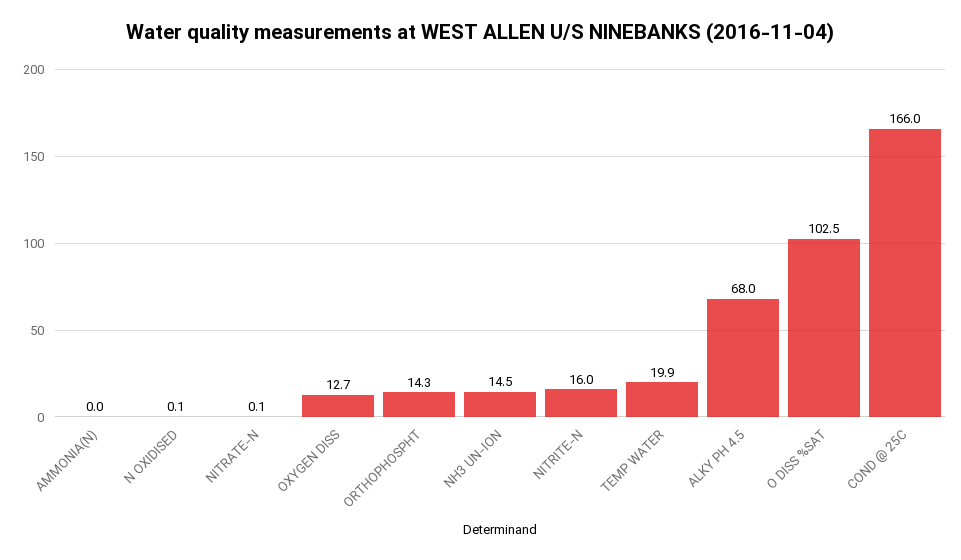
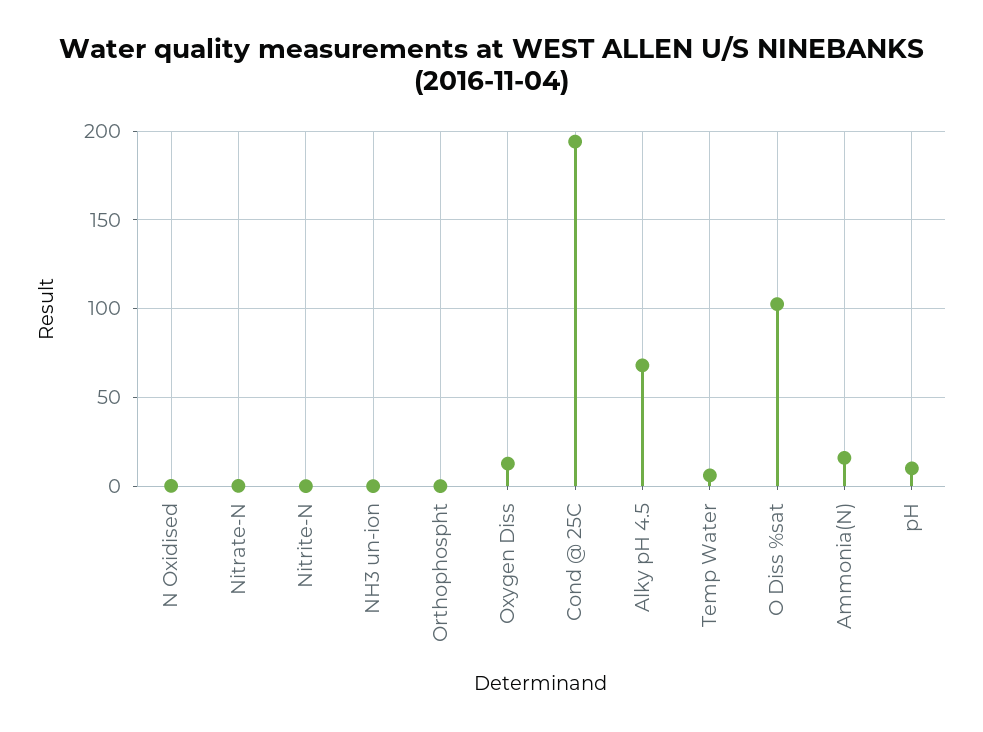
  {
-   "AMMONIA(N)": 0,
+   "AMMONIA(N)": 15,
    "N OXIDISED": 0.1,
    "NITRATE-N": 0.1,
    "OXYGEN DISS": 12.7,
-   "ORTHOPHOSPHT": 14.3,
+   "ORTHOPHOSPHT": 0,
-   "NH3 UN-ION": 14.5,
+   "NH3 UN-ION": 0,
-   "NITRITE-N": 16,
+   "NITRITE-N": 0,
-   "TEMP WATER": 19.9,
+   "TEMP WATER": 5,
    "ALKY PH 4.5": 68,
    "O DISS %SAT": 102.5,
-   "COND @ 25C": 166
+   "COND @ 25C": 195,
+   "pH": 10
  }

